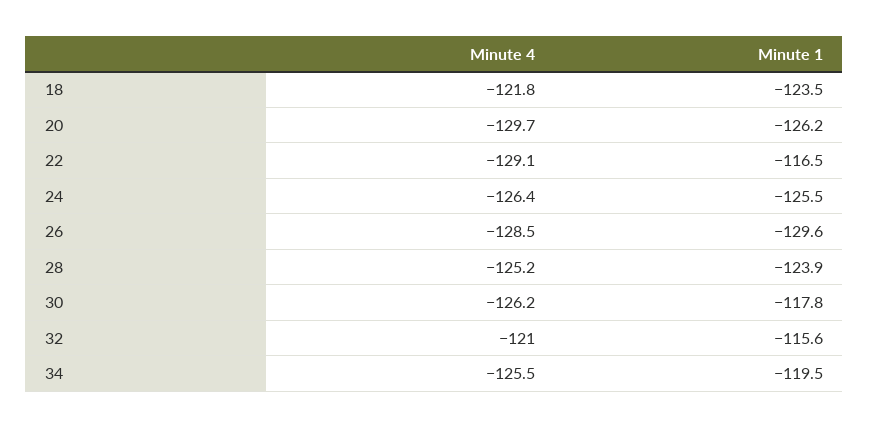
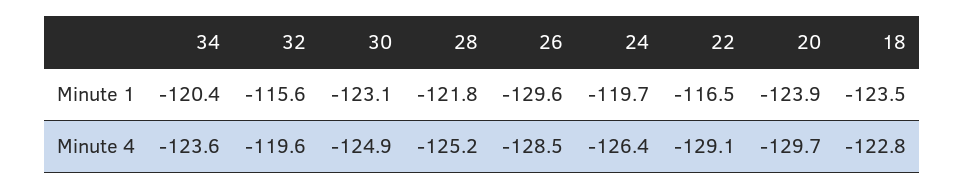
  {
    "Minute 4": {
-     "18": -121.8,
+     "18": -122.8,
      "20": -129.7,
      "22": -129.1,
      "24": -126.4,
      "26": -128.5,
      "28": -125.2,
-     "30": -126.2,
+     "30": -124.9,
-     "32": -121,
+     "32": -119.6,
-     "34": -125.5
+     "34": -123.6
    },
    "Minute 1": {
      "18": -123.5,
-     "20": -126.2,
+     "20": -123.9,
      "22": -116.5,
-     "24": -125.5,
+     "24": -119.7,
      "26": -129.6,
-     "28": -123.9,
+     "28": -121.8,
-     "30": -117.8,
+     "30": -123.1,
      "32": -115.6,
-     "34": -119.5
+     "34": -120.4
    }
  }

